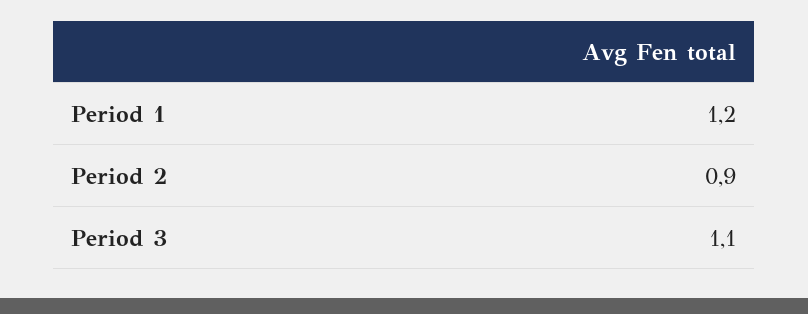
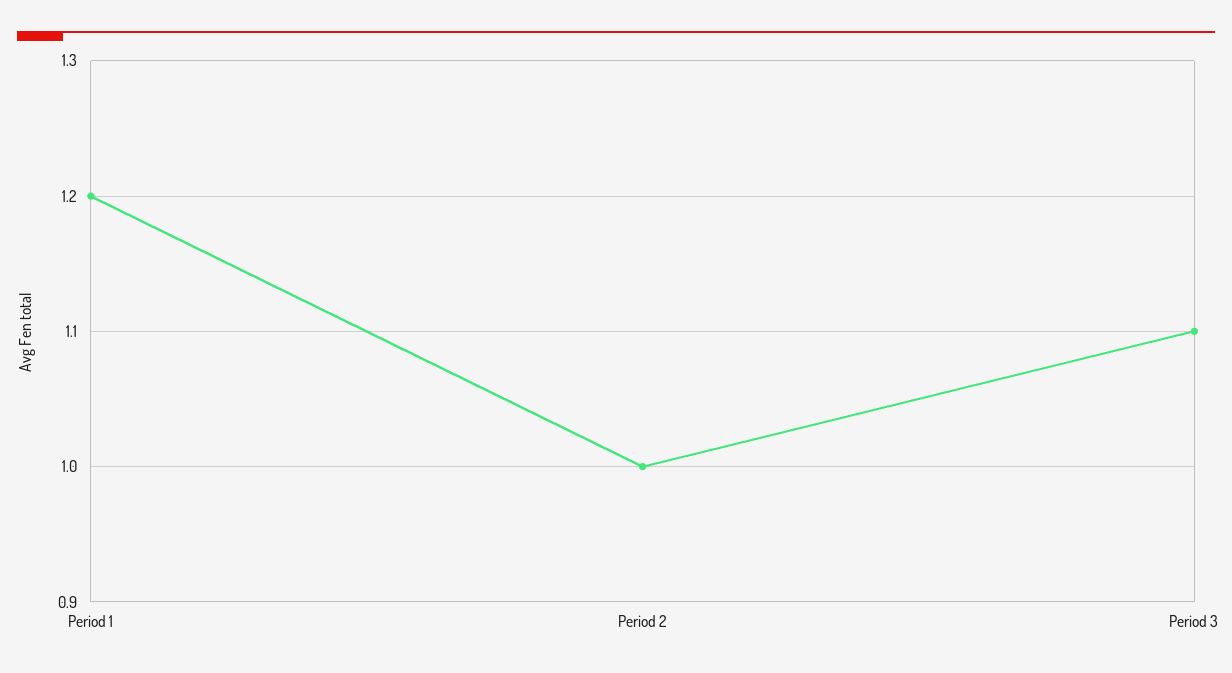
  {
    "Period 1": 1.2,
-   "Period 2": 0.9,
+   "Period 2": 1,
    "Period 3": 1.1
  }

